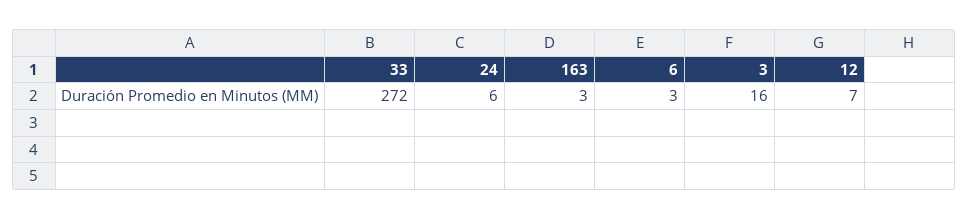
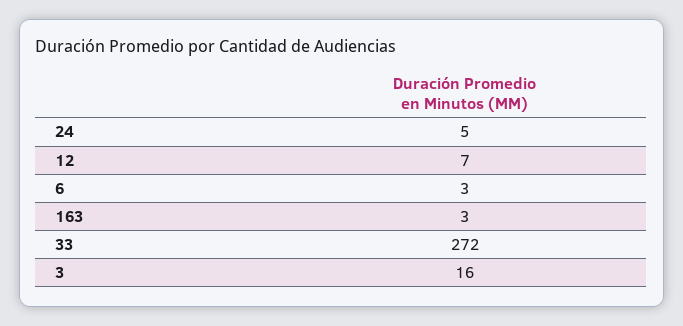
  {
    "33": 272,
-   "24": 6,
+   "24": 5,
    "163": 3,
    "6": 3,
    "3": 16,
    "12": 7
  }

